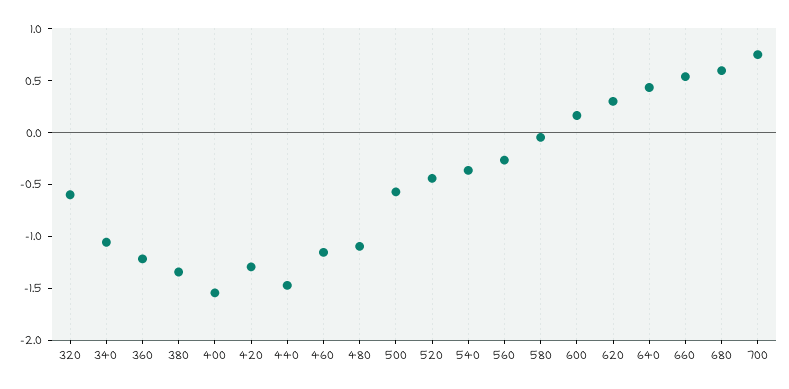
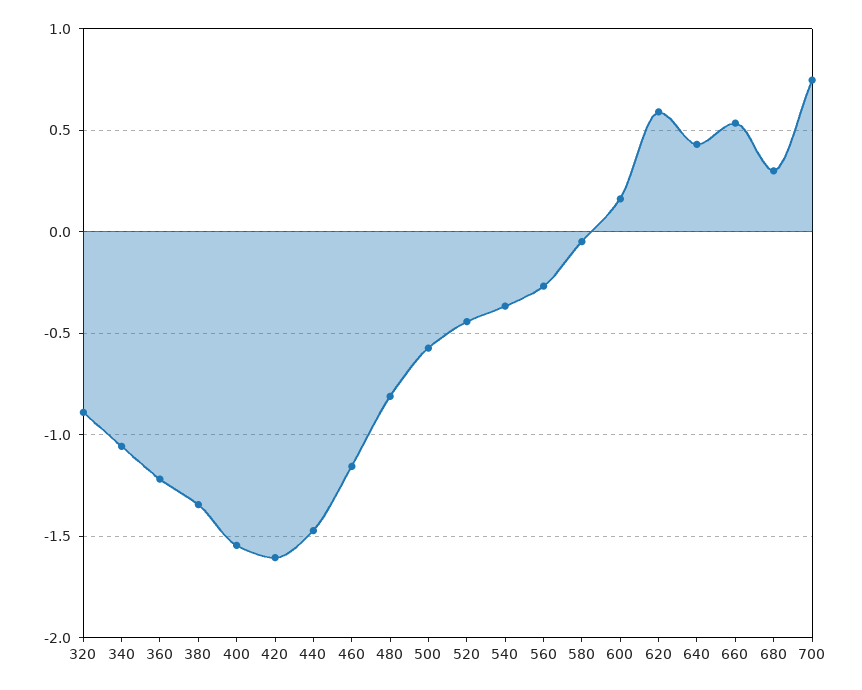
  {
-   "320": -0.6,
+   "320": -0.9,
    "340": -1.05,
    "360": -1.2,
    "380": -1.35,
    "400": -1.55,
-   "420": -1.3,
+   "420": -1.6,
    "440": -1.45,
    "460": -1.15,
-   "480": -1.1,
+   "480": -0.8,
    "500": -0.55,
    "520": -0.45,
    "540": -0.35,
    "560": -0.25,
    "580": -0.05,
    "600": 0.15,
-   "620": 0.3,
+   "620": 0.6,
    "640": 0.45,
    "660": 0.55,
-   "680": 0.6,
+   "680": 0.3,
    "700": 0.75
  }

